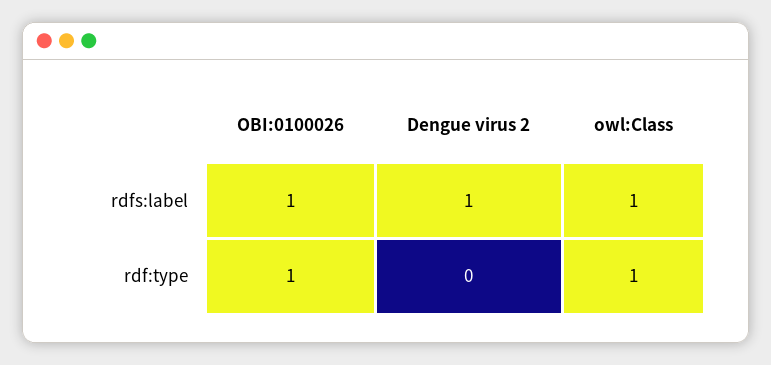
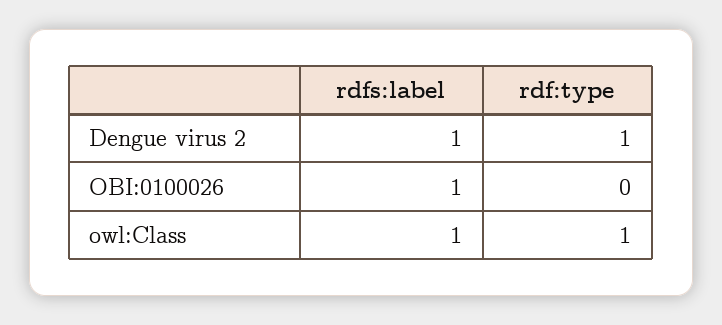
  {
    "OBI:0100026": {
      "rdfs:label": 1,
-     "rdf:type": 1
+     "rdf:type": 0
    },
    "Dengue virus 2": {
      "rdfs:label": 1,
-     "rdf:type": 0
+     "rdf:type": 1
    },
    "owl:Class": {
      "rdfs:label": 1,
      "rdf:type": 1
    }
  }

